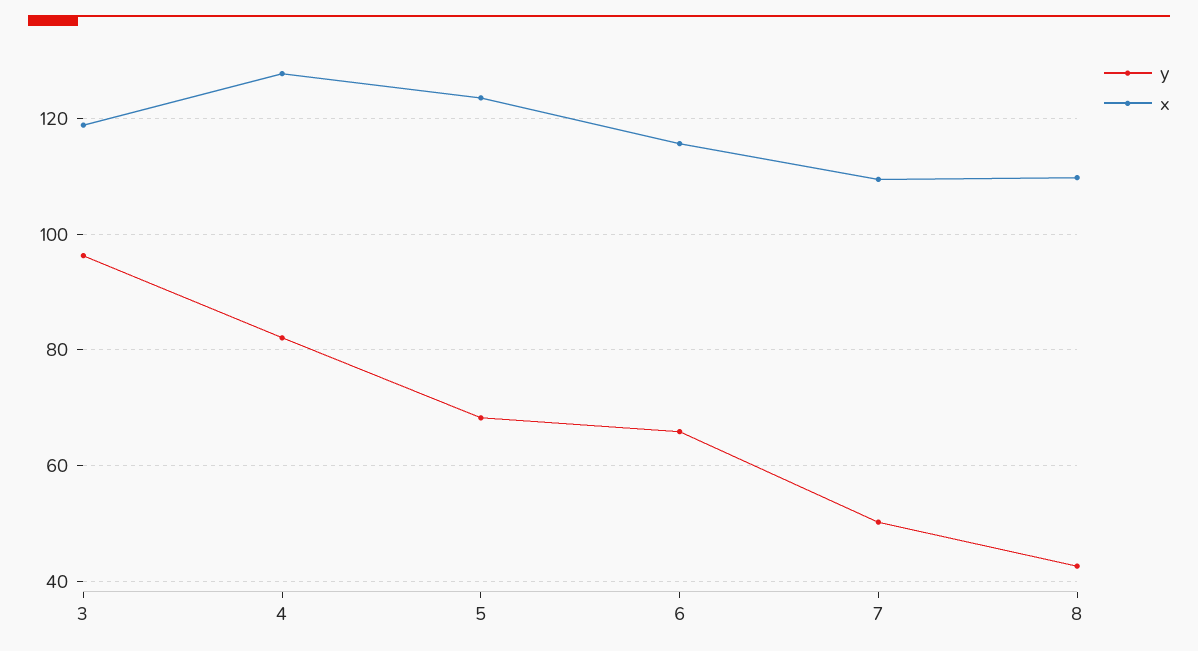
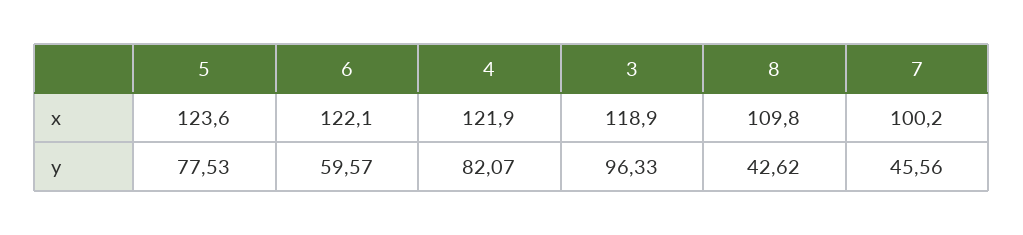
  {
    "y": {
      "3": 96.33,
      "4": 82.07,
-     "5": 68,
+     "5": 77.53,
-     "6": 66,
+     "6": 59.57,
-     "7": 50,
+     "7": 45.56,
      "8": 42.62
    },
    "x": {
      "3": 118.9,
-     "4": 128,
+     "4": 121.9,
      "5": 123.6,
-     "6": 116,
+     "6": 122.1,
-     "7": 110,
+     "7": 100.2,
      "8": 109.8
    }
  }

